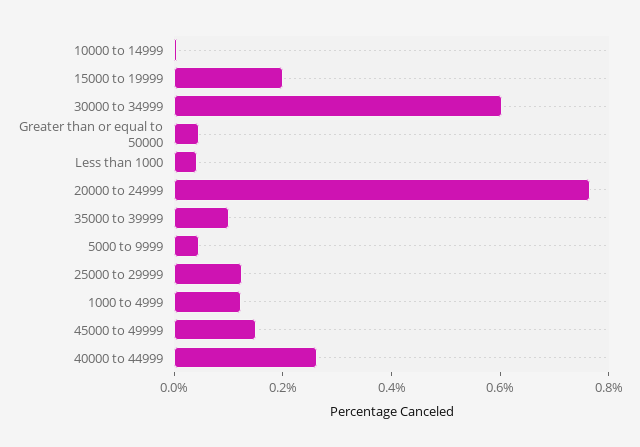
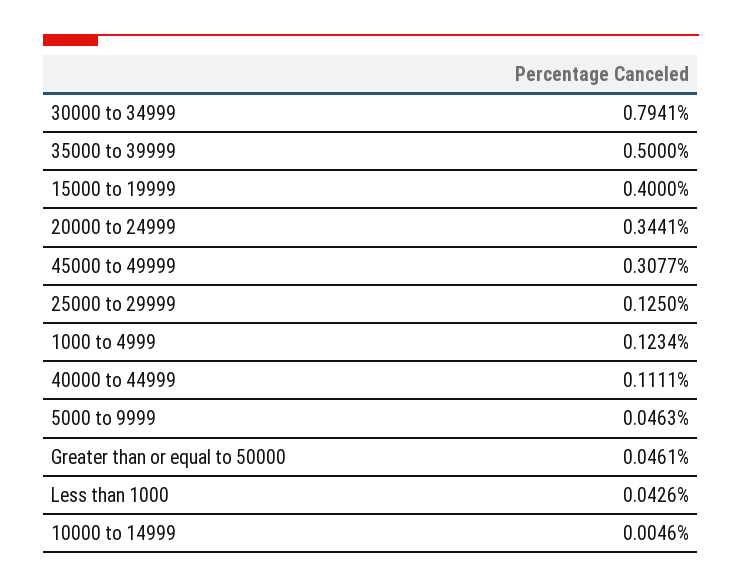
  {
    "10000 to 14999": 0.0046,
-   "15000 to 19999": 0.2,
+   "15000 to 19999": 0.4,
-   "30000 to 34999": 0.6,
+   "30000 to 34999": 0.7941,
    "Greater than or equal to 50000": 0.0461,
    "Less than 1000": 0.0426,
-   "20000 to 24999": 0.75,
+   "20000 to 24999": 0.3441,
-   "35000 to 39999": 0.1,
+   "35000 to 39999": 0.5,
    "5000 to 9999": 0.0463,
    "25000 to 29999": 0.125,
    "1000 to 4999": 0.1234,
-   "45000 to 49999": 0.15,
+   "45000 to 49999": 0.3077,
-   "40000 to 44999": 0.25
+   "40000 to 44999": 0.1111
  }

